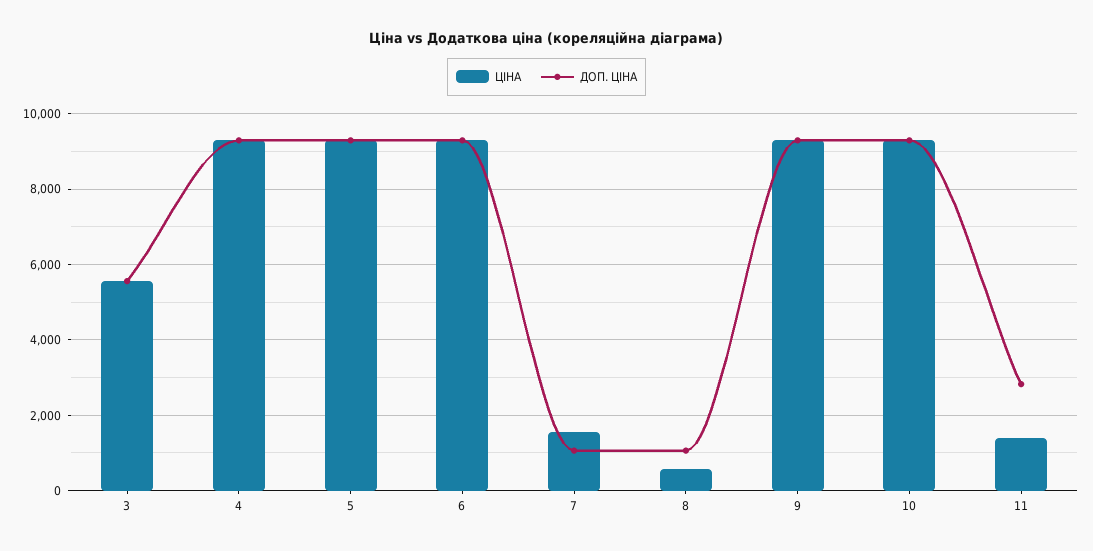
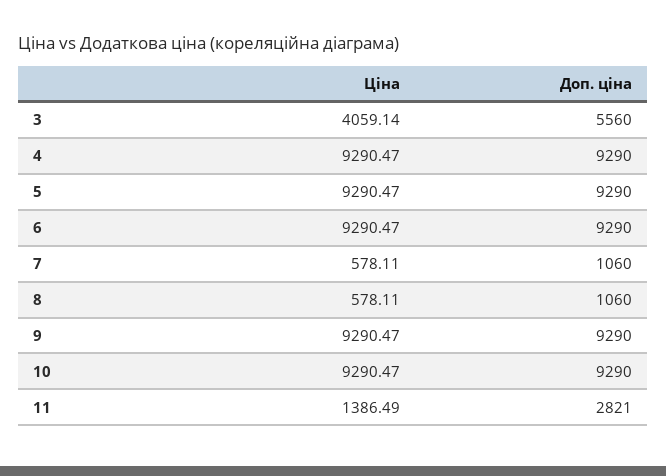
  {
    "ЦІНА": {
-     "3": 5600,
+     "3": 4059.14,
      "4": 9290.47,
      "5": 9290.47,
      "6": 9290.47,
-     "7": 1600,
+     "7": 578.11,
      "8": 578.11,
      "9": 9290.47,
      "10": 9290.47,
      "11": 1386.49
    },
    "ДОП. ЦІНА": {
      "3": 5560,
      "4": 9290,
      "5": 9290,
      "6": 9290,
      "7": 1060,
      "8": 1060,
      "9": 9290,
      "10": 9290,
      "11": 2821
    }
  }

